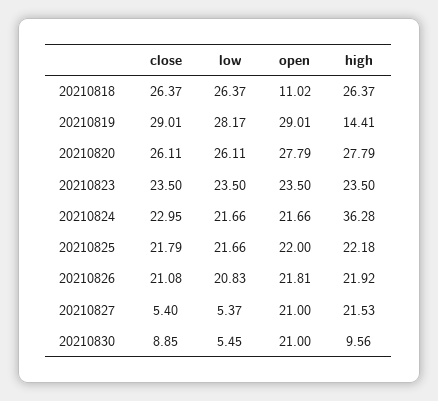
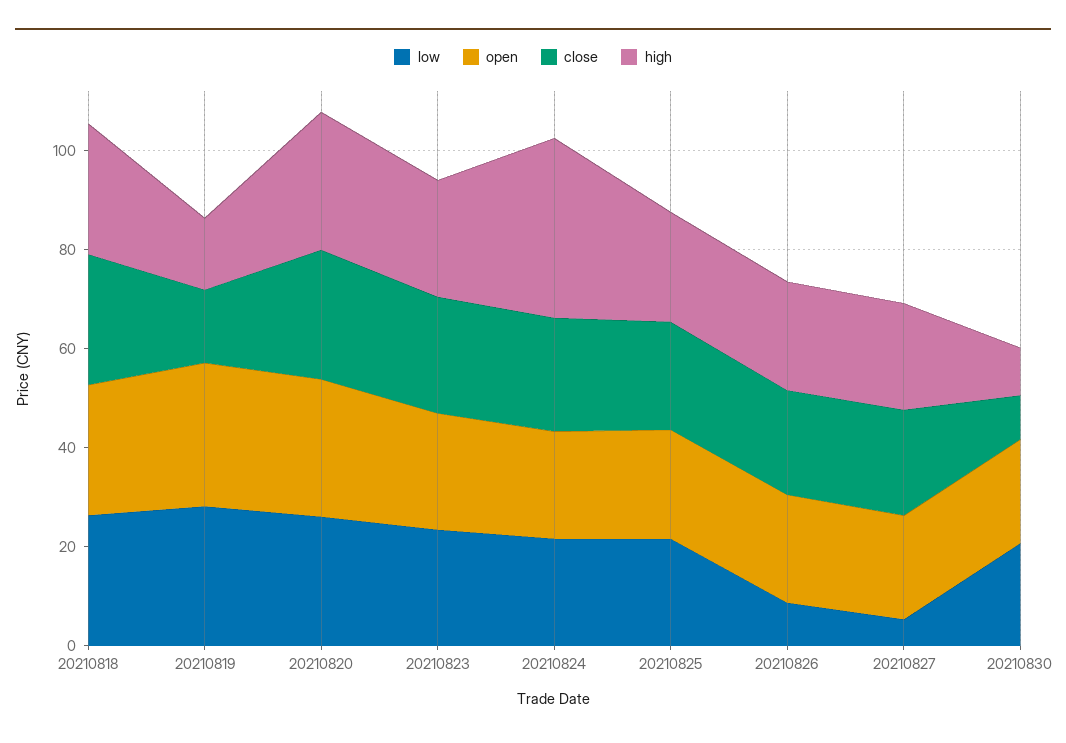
  {
    "close": {
      "20210818": 26.37,
-     "20210819": 29.01,
+     "20210819": 15,
      "20210820": 26.11,
      "20210823": 23.5,
      "20210824": 22.95,
      "20210825": 21.79,
      "20210826": 21.08,
-     "20210827": 5.4,
+     "20210827": 20,
      "20210830": 8.85
    },
    "low": {
      "20210818": 26.37,
      "20210819": 28.17,
      "20210820": 26.11,
      "20210823": 23.5,
      "20210824": 21.66,
      "20210825": 21.66,
-     "20210826": 20.83,
+     "20210826": 10,
      "20210827": 5.37,
-     "20210830": 5.45
+     "20210830": 20
    },
    "open": {
-     "20210818": 11.02,
+     "20210818": 25,
      "20210819": 29.01,
      "20210820": 27.79,
      "20210823": 23.5,
      "20210824": 21.66,
      "20210825": 22,
      "20210826": 21.81,
      "20210827": 21,
      "20210830": 21
    },
    "high": {
      "20210818": 26.37,
      "20210819": 14.41,
      "20210820": 27.79,
      "20210823": 23.5,
      "20210824": 36.28,
      "20210825": 22.18,
      "20210826": 21.92,
      "20210827": 21.53,
      "20210830": 9.56
    }
  }

